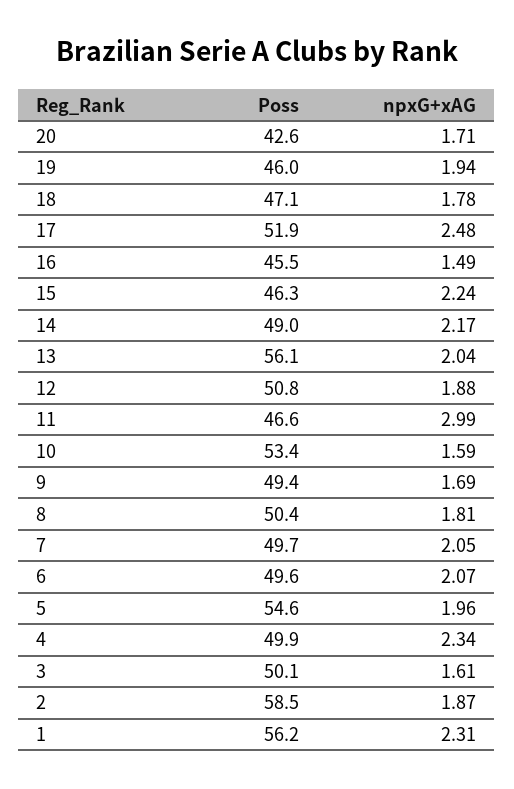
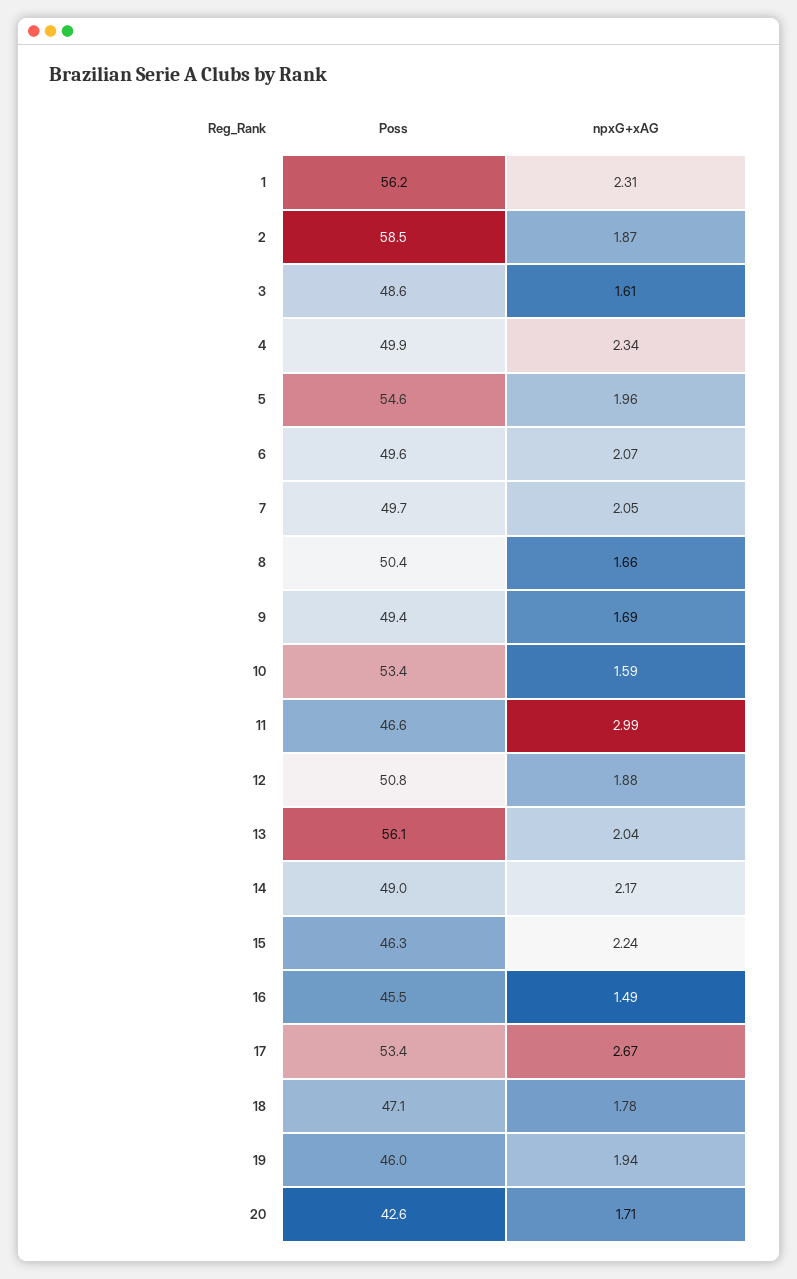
  {
    "Poss": {
      "20": 42.6,
      "19": 46,
      "18": 47.1,
-     "17": 51.9,
+     "17": 53.4,
      "16": 45.5,
      "15": 46.3,
      "14": 49,
      "13": 56.1,
      "12": 50.8,
      "11": 46.6,
      "10": 53.4,
      "9": 49.4,
      "8": 50.4,
      "7": 49.7,
      "6": 49.6,
      "5": 54.6,
      "4": 49.9,
-     "3": 50.1,
+     "3": 48.6,
      "2": 58.5,
      "1": 56.2
    },
    "npxG+xAG": {
      "20": 1.71,
      "19": 1.94,
      "18": 1.78,
-     "17": 2.48,
+     "17": 2.67,
      "16": 1.49,
      "15": 2.24,
      "14": 2.17,
      "13": 2.04,
      "12": 1.88,
      "11": 2.99,
      "10": 1.59,
      "9": 1.69,
-     "8": 1.81,
+     "8": 1.66,
      "7": 2.05,
      "6": 2.07,
      "5": 1.96,
      "4": 2.34,
      "3": 1.61,
      "2": 1.87,
      "1": 2.31
    }
  }

